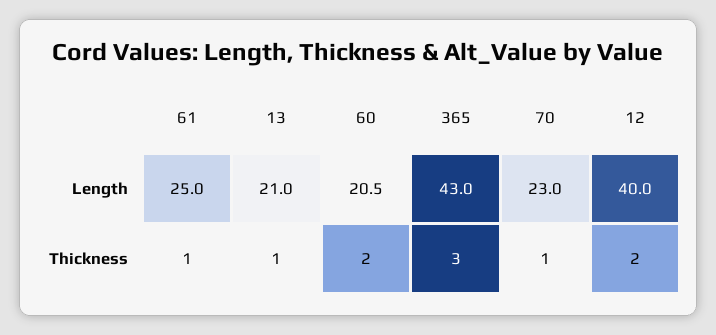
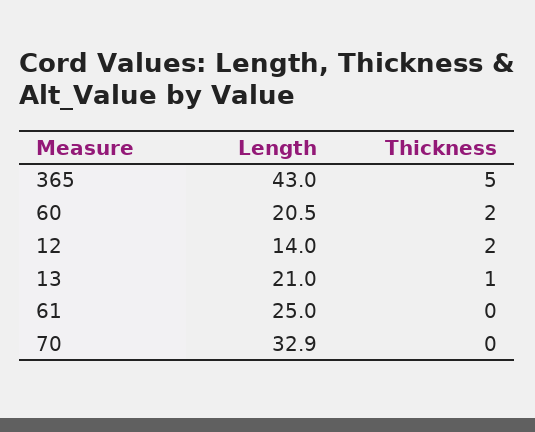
  {
    "61": {
      "Length": 25,
-     "Thickness": 1
+     "Thickness": 0
    },
    "13": {
      "Length": 21,
      "Thickness": 1
    },
    "60": {
      "Length": 20.5,
      "Thickness": 2
    },
    "365": {
      "Length": 43,
-     "Thickness": 3
+     "Thickness": 5
    },
    "70": {
-     "Length": 23,
+     "Length": 32.9,
-     "Thickness": 1
+     "Thickness": 0
    },
    "12": {
-     "Length": 40,
+     "Length": 14,
      "Thickness": 2
    }
  }

